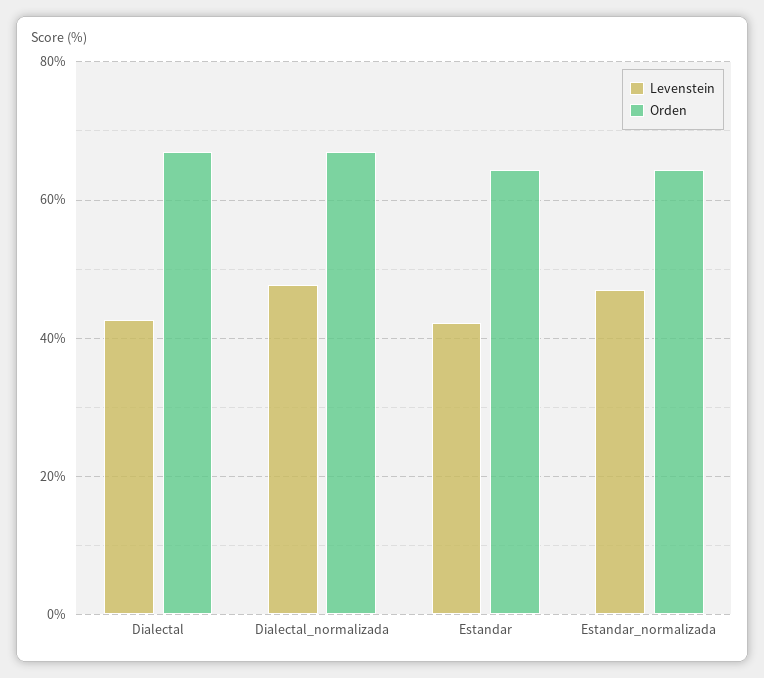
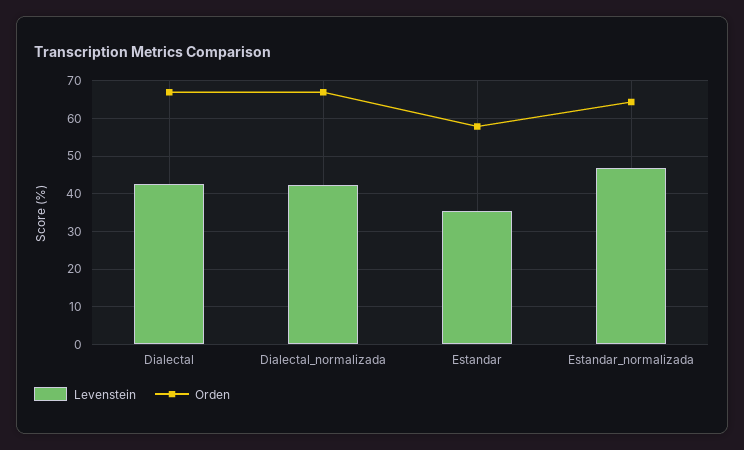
  {
    "Levenstein": {
      "Dialectal": 42,
-     "Dialectal_normalizada": 48,
+     "Dialectal_normalizada": 42,
-     "Estandar": 42,
+     "Estandar": 36,
      "Estandar_normalizada": 46
    },
    "Orden": {
      "Dialectal": 66,
      "Dialectal_normalizada": 66,
-     "Estandar": 64,
+     "Estandar": 58,
      "Estandar_normalizada": 64
    }
  }

